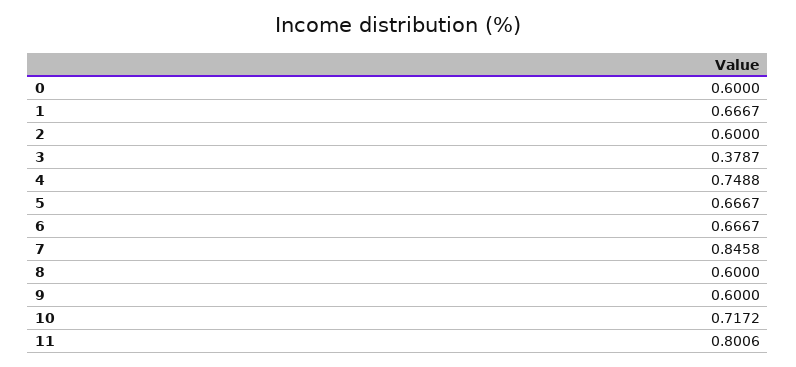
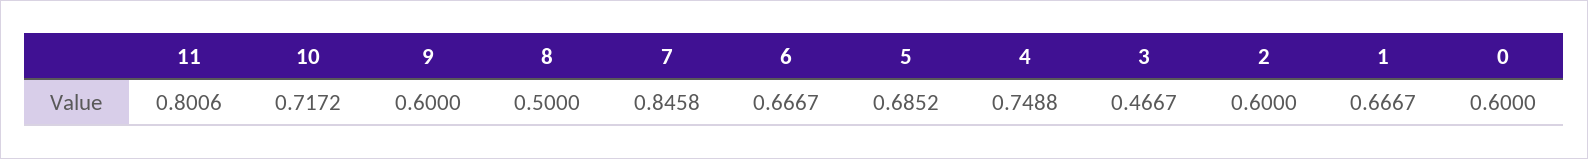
  {
    "0": 0.6,
    "1": 0.6667,
    "2": 0.6,
-   "3": 0.3787,
+   "3": 0.4667,
    "4": 0.7488,
-   "5": 0.6667,
+   "5": 0.6852,
    "6": 0.6667,
    "7": 0.8458,
-   "8": 0.6,
+   "8": 0.5,
    "9": 0.6,
    "10": 0.7172,
    "11": 0.8006
  }

